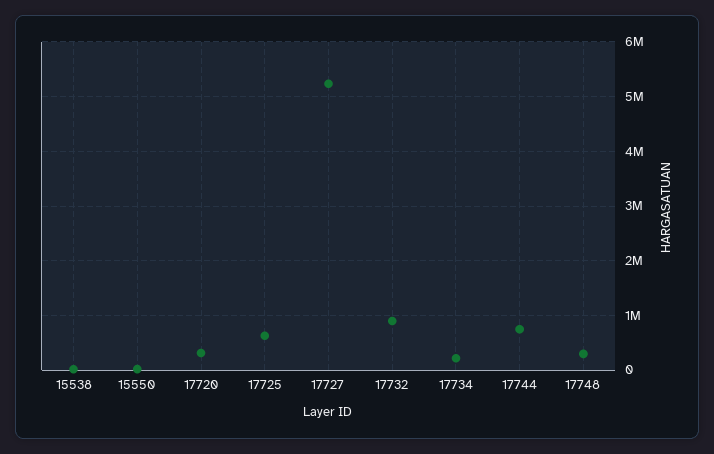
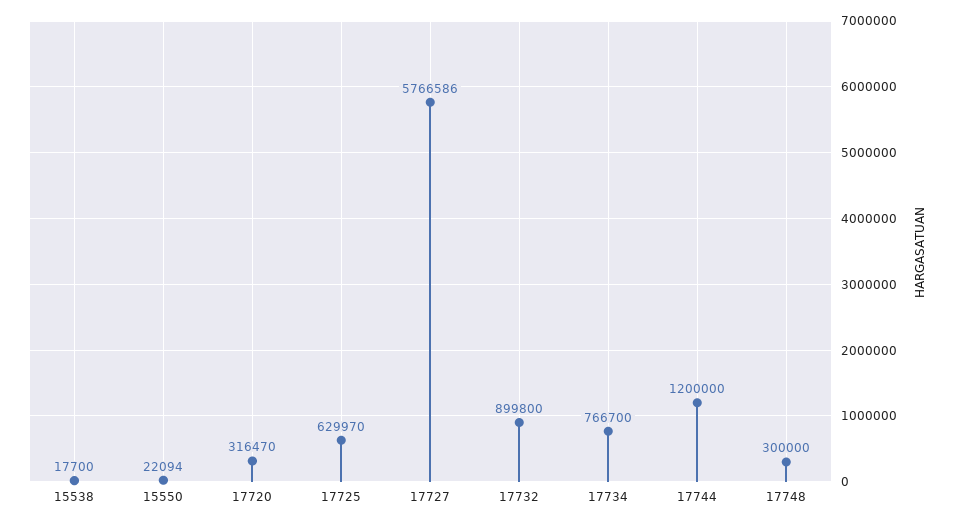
  {
    "15538": 17700,
    "15550": 22094,
    "17720": 316470,
    "17725": 629970,
-   "17727": 5200000,
+   "17727": 5766586,
    "17732": 899800,
-   "17734": 200000,
+   "17734": 766700,
-   "17744": 800000,
+   "17744": 1200000,
    "17748": 300000
  }

